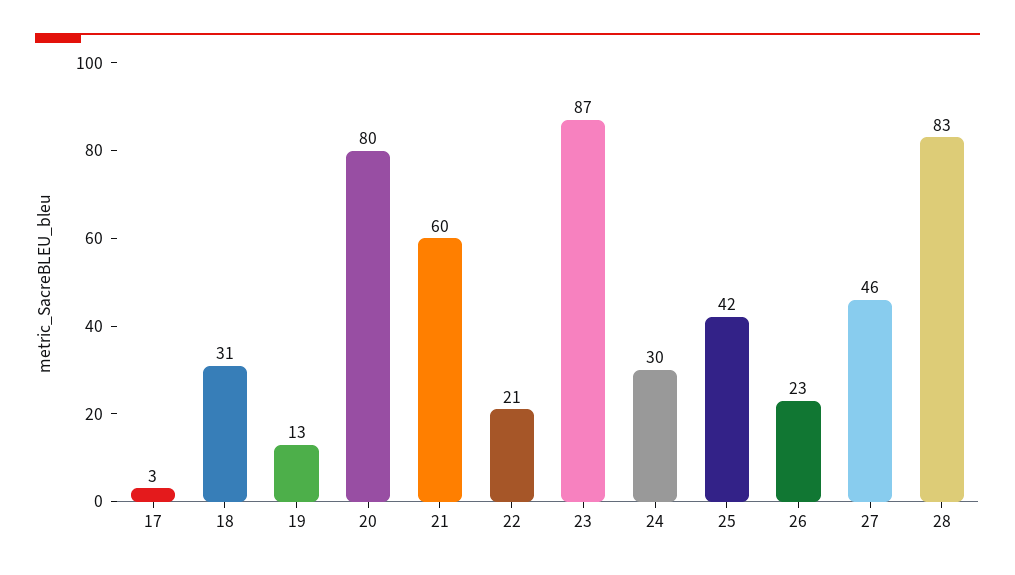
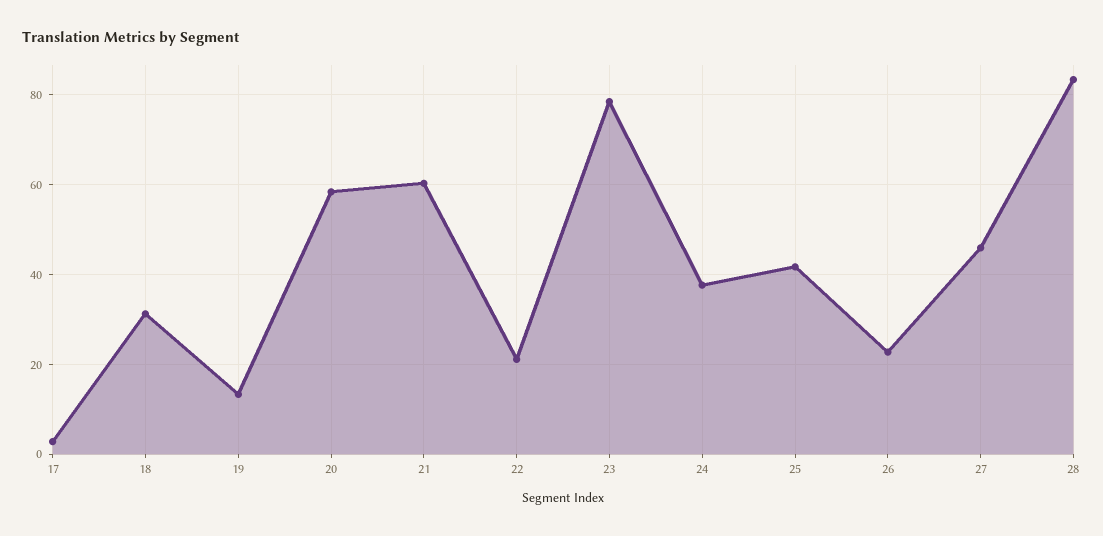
  {
    "17": 3,
    "18": 31,
    "19": 13,
-   "20": 80,
+   "20": 58,
    "21": 60,
    "22": 21,
-   "23": 87,
+   "23": 78,
-   "24": 30,
+   "24": 38,
    "25": 42,
    "26": 23,
    "27": 46,
    "28": 83
  }

